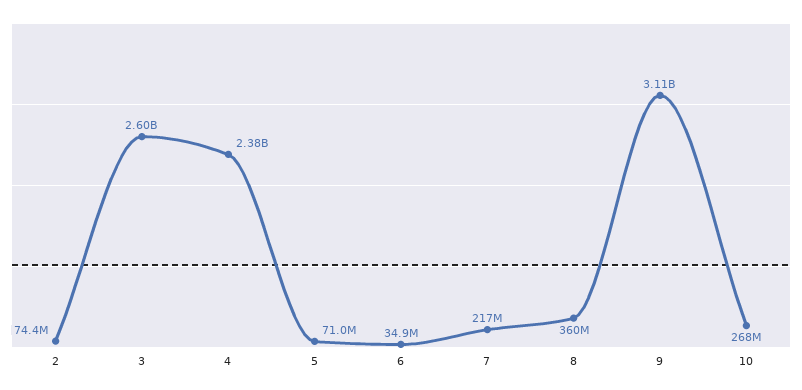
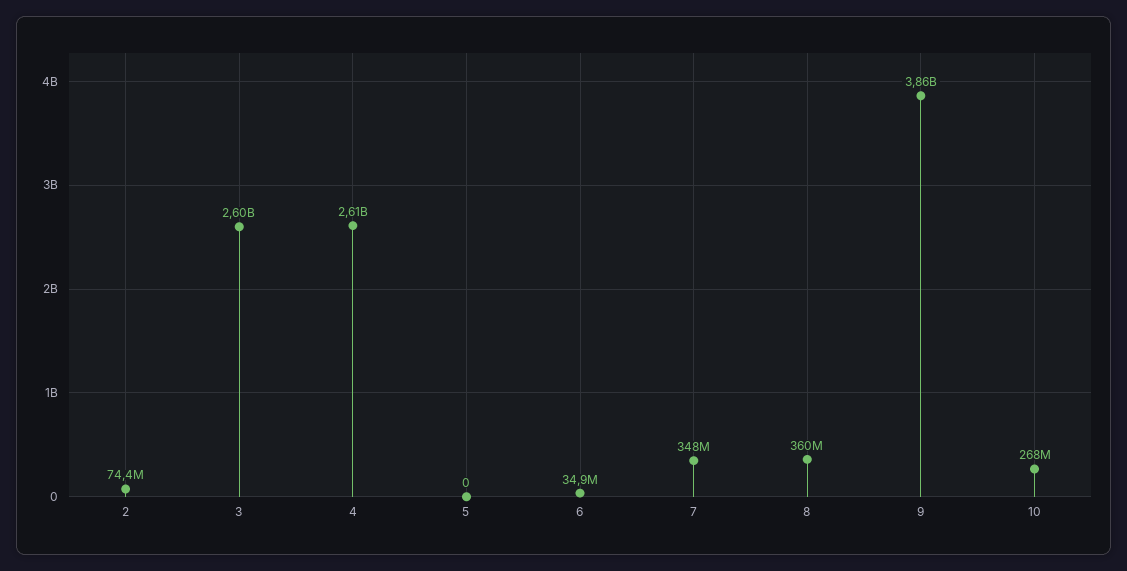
  {
    "2": 74400000,
    "3": 2600000000,
-   "4": 2380000000,
+   "4": 2610000000,
-   "5": 71000000,
+   "5": 0,
    "6": 34900000,
-   "7": 217000000,
+   "7": 348000000,
    "8": 360000000,
-   "9": 3110000000,
+   "9": 3860000000,
    "10": 268000000
  }

